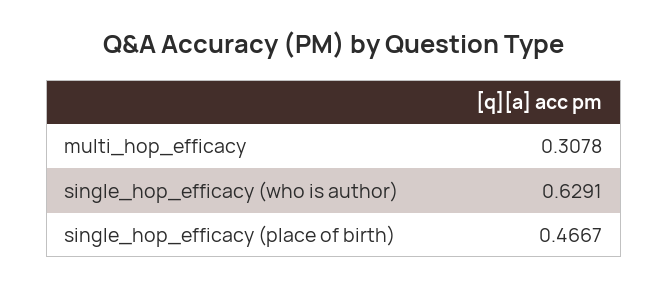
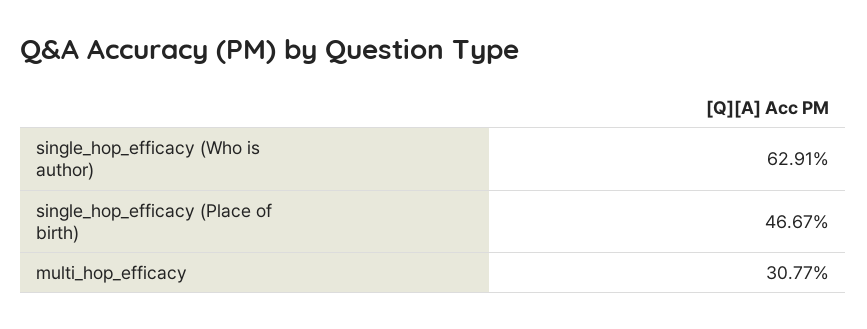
  {
-   "multi_hop_efficacy": 0.3078,
+   "multi_hop_efficacy": 0.3077,
    "single_hop_efficacy (who is author)": 0.6291,
    "single_hop_efficacy (place of birth)": 0.4667
  }

